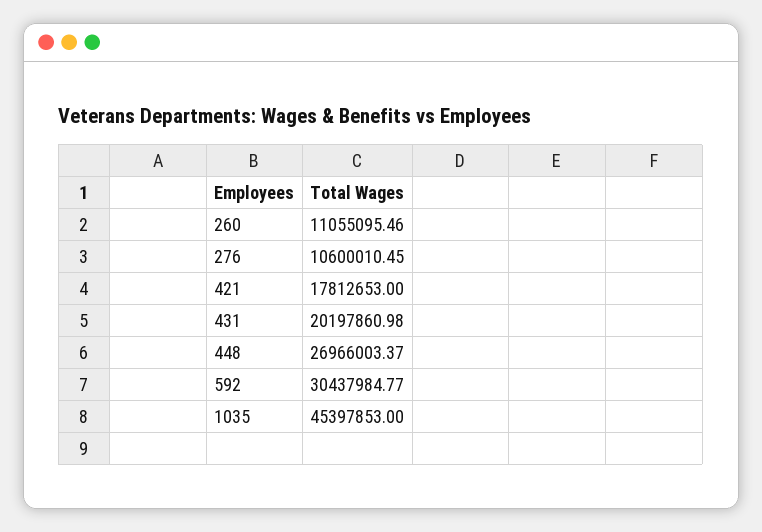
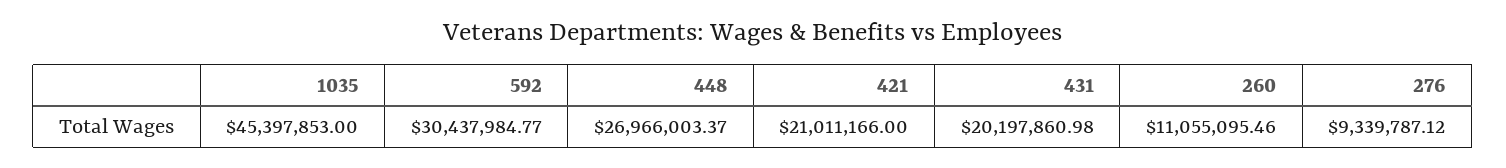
  {
    "260": 11055095.46,
-   "276": 10600010.45,
+   "276": 9339787.12,
-   "421": 17812653,
+   "421": 21011166,
    "431": 20197860.98,
    "448": 26966003.37,
    "592": 30437984.77,
    "1035": 45397853
  }

